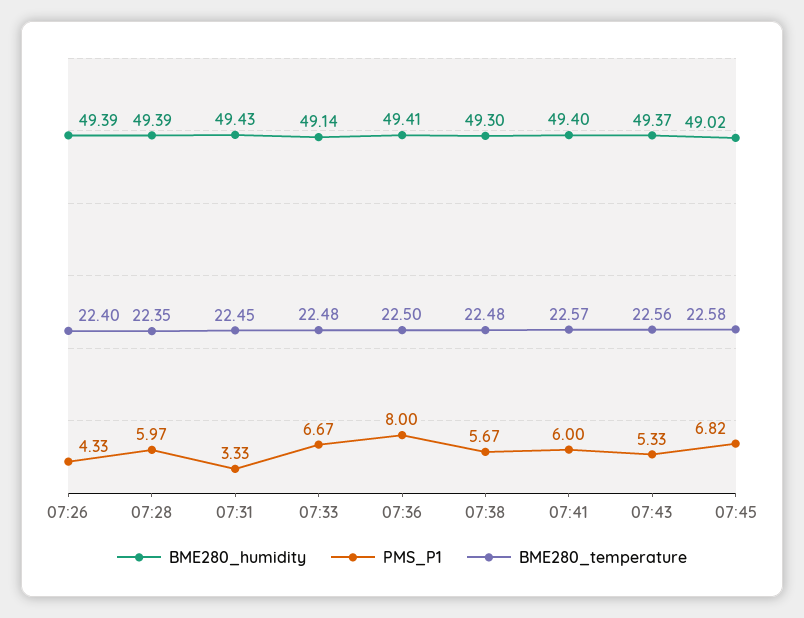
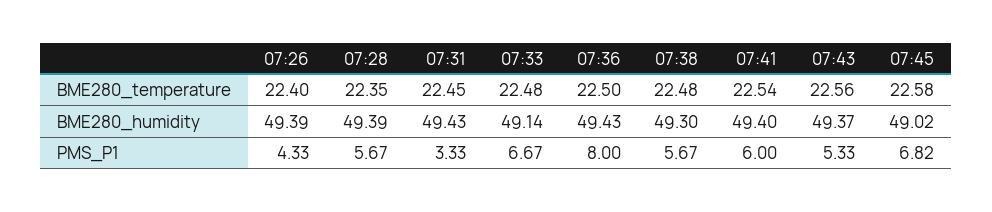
  {
    "BME280_humidity": {
      "07:26": 49.39,
      "07:28": 49.39,
      "07:31": 49.43,
      "07:33": 49.14,
-     "07:36": 49.41,
+     "07:36": 49.43,
      "07:38": 49.3,
      "07:41": 49.4,
      "07:43": 49.37,
      "07:45": 49.02
    },
    "PMS_P1": {
      "07:26": 4.33,
-     "07:28": 5.97,
+     "07:28": 5.67,
      "07:31": 3.33,
      "07:33": 6.67,
      "07:36": 8,
      "07:38": 5.67,
      "07:41": 6,
      "07:43": 5.33,
      "07:45": 6.82
    },
    "BME280_temperature": {
      "07:26": 22.4,
      "07:28": 22.35,
      "07:31": 22.45,
      "07:33": 22.48,
      "07:36": 22.5,
      "07:38": 22.48,
-     "07:41": 22.57,
+     "07:41": 22.54,
      "07:43": 22.56,
      "07:45": 22.58
    }
  }

